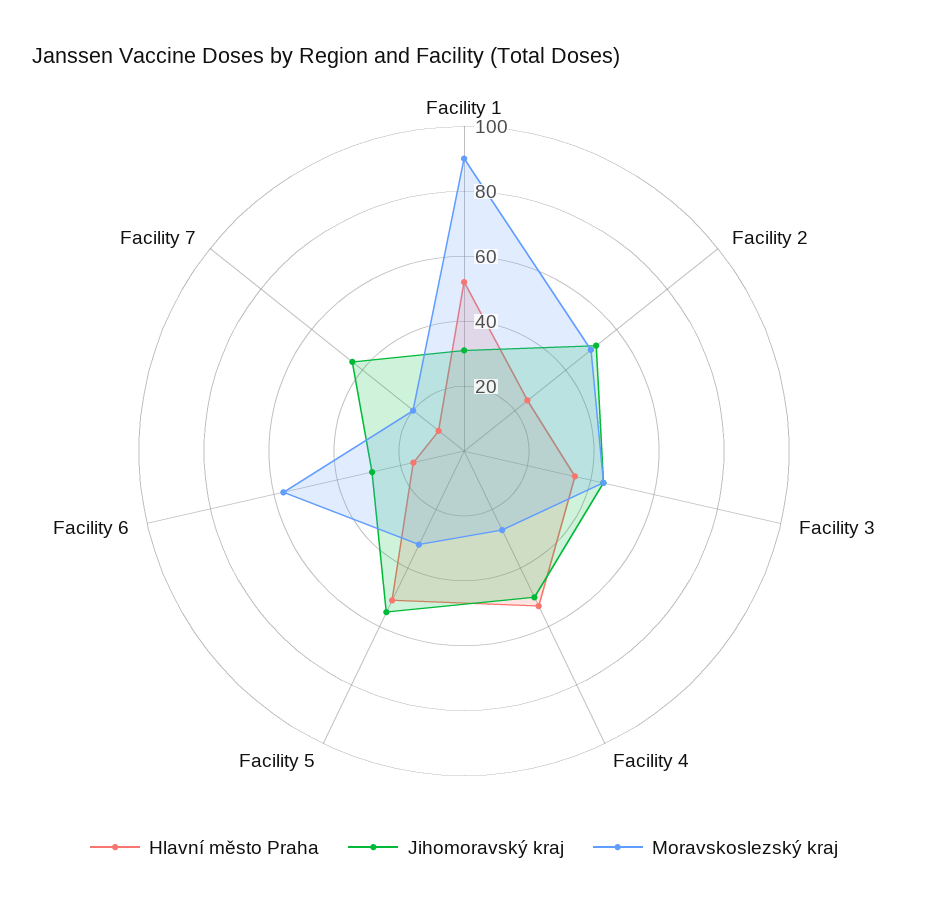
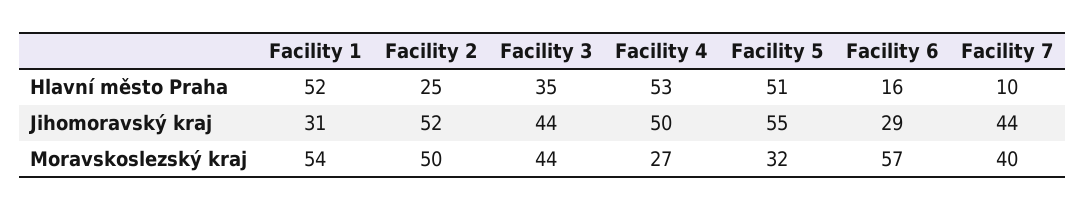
  {
    "Hlavní město Praha": {
      "Facility 1": 52,
      "Facility 2": 25,
      "Facility 3": 35,
      "Facility 4": 53,
      "Facility 5": 51,
      "Facility 6": 16,
      "Facility 7": 10
    },
    "Jihomoravský kraj": {
      "Facility 1": 31,
      "Facility 2": 52,
      "Facility 3": 44,
      "Facility 4": 50,
      "Facility 5": 55,
      "Facility 6": 29,
      "Facility 7": 44
    },
    "Moravskoslezský kraj": {
-     "Facility 1": 90,
+     "Facility 1": 54,
      "Facility 2": 50,
      "Facility 3": 44,
      "Facility 4": 27,
      "Facility 5": 32,
      "Facility 6": 57,
-     "Facility 7": 20
+     "Facility 7": 40
    }
  }

